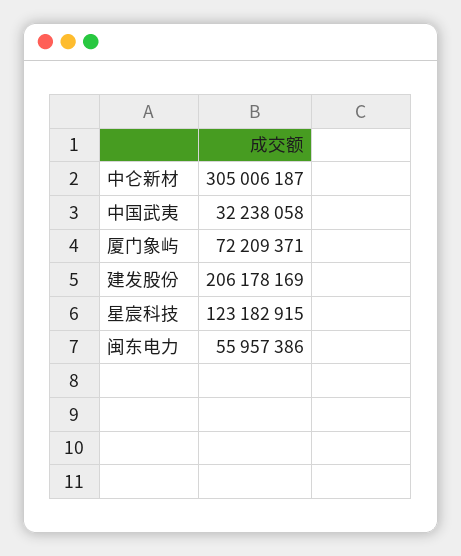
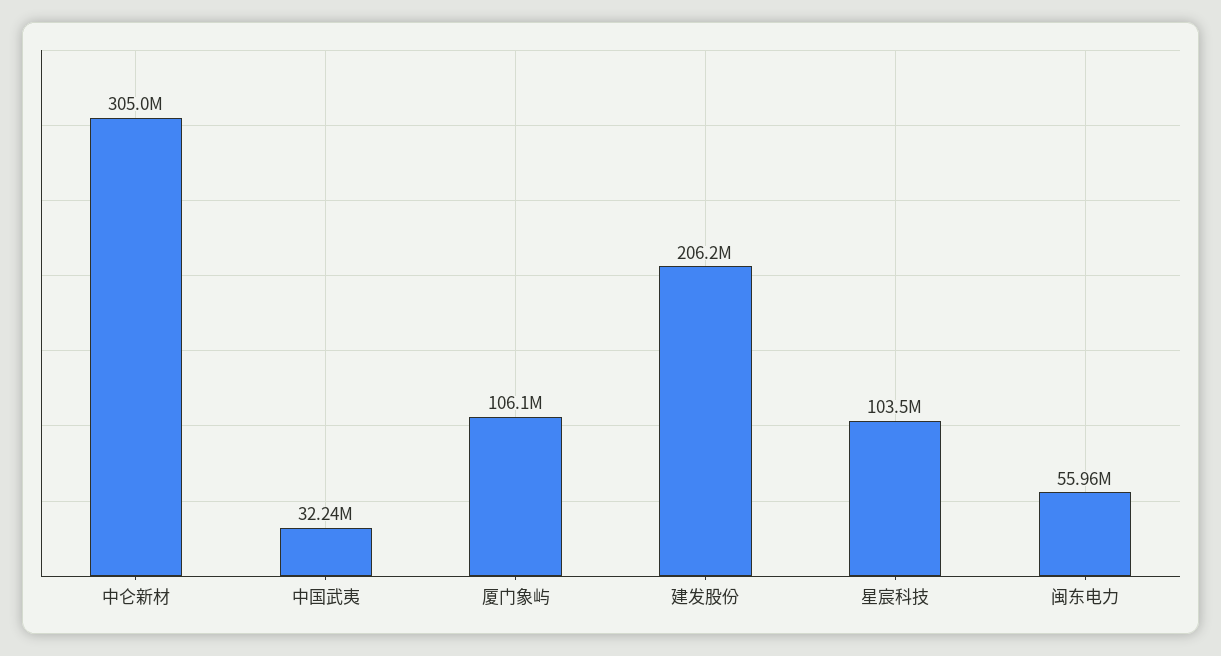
  {
    "中仑新材": 305006187,
    "中国武夷": 32238058,
-   "厦门象屿": 72209371,
+   "厦门象屿": 106100000,
    "建发股份": 206178169,
-   "星宸科技": 123182915,
+   "星宸科技": 103500000,
    "闽东电力": 55957386
  }

